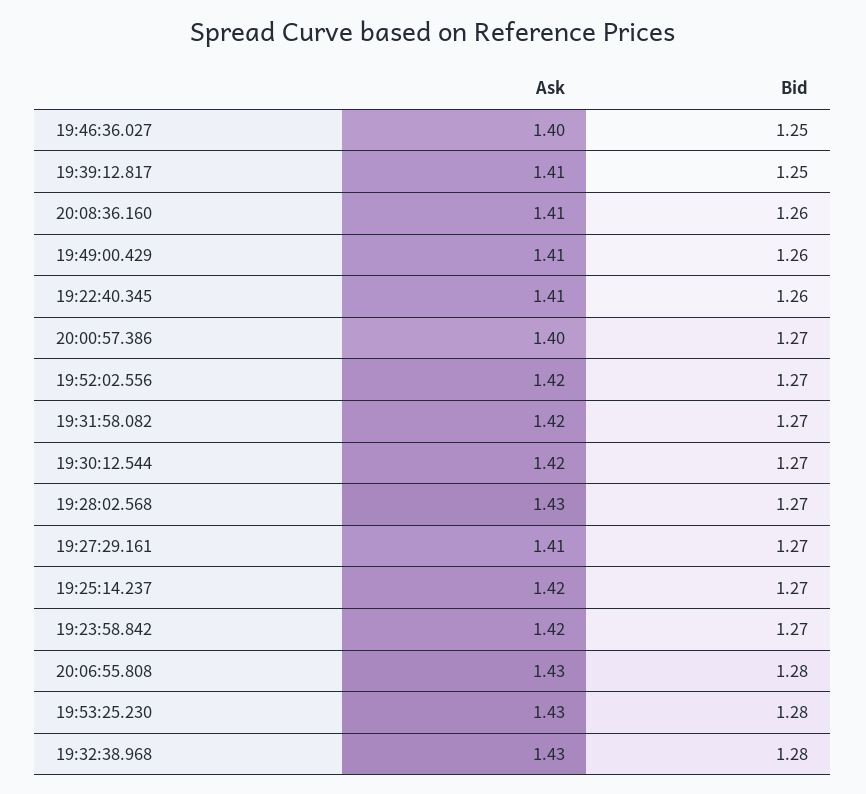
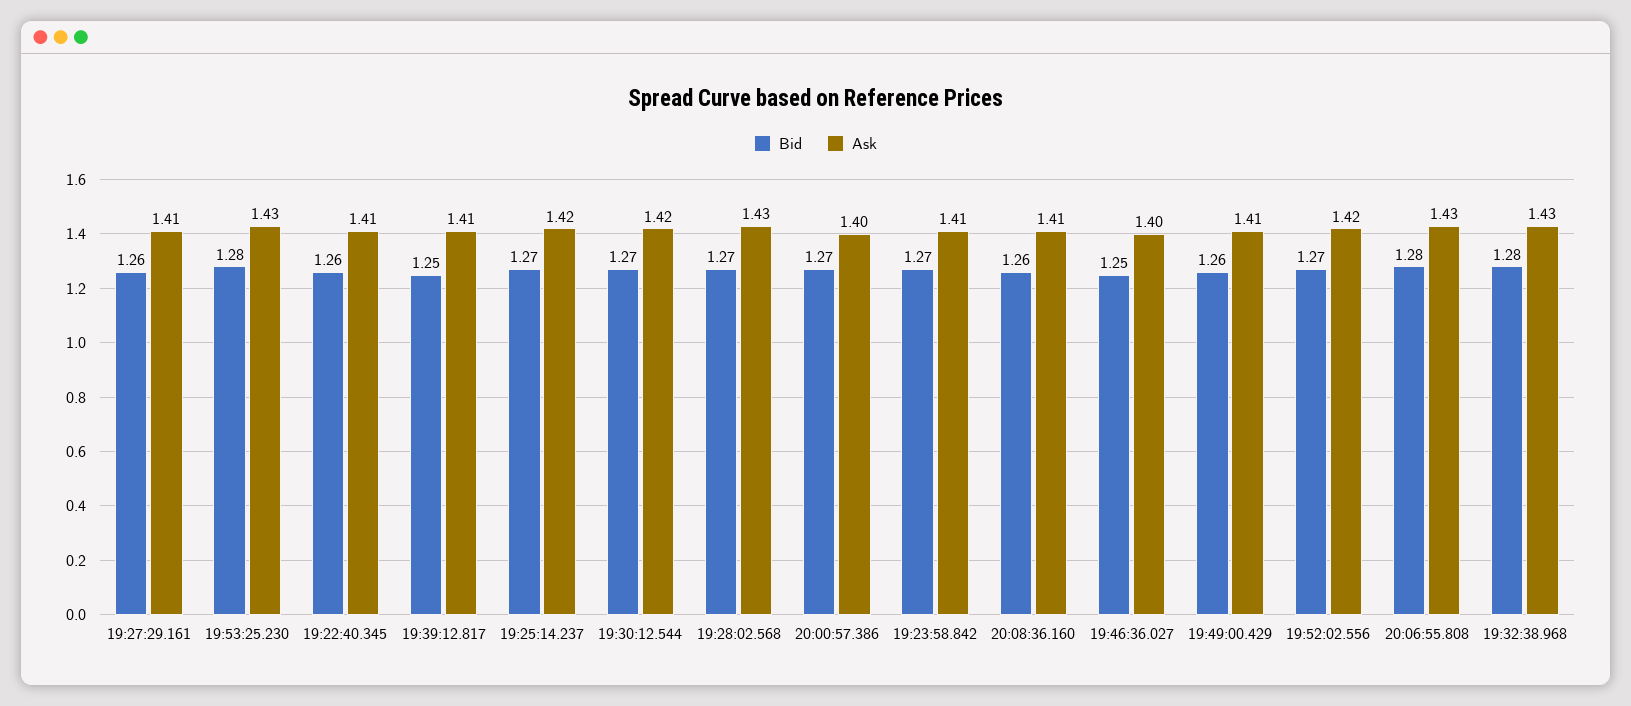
  {
    "Ask": {
      "19:46:36.027": 1.4,
      "19:39:12.817": 1.41,
      "20:08:36.160": 1.41,
      "19:49:00.429": 1.41,
      "19:22:40.345": 1.41,
      "20:00:57.386": 1.4,
      "19:52:02.556": 1.42,
-     "19:31:58.082": 1.42,
      "19:30:12.544": 1.42,
      "19:28:02.568": 1.43,
      "19:27:29.161": 1.41,
      "19:25:14.237": 1.42,
-     "19:23:58.842": 1.42,
+     "19:23:58.842": 1.41,
      "20:06:55.808": 1.43,
      "19:53:25.230": 1.43,
      "19:32:38.968": 1.43
    },
    "Bid": {
      "19:46:36.027": 1.25,
      "19:39:12.817": 1.25,
      "20:08:36.160": 1.26,
      "19:49:00.429": 1.26,
      "19:22:40.345": 1.26,
      "20:00:57.386": 1.27,
      "19:52:02.556": 1.27,
-     "19:31:58.082": 1.27,
      "19:30:12.544": 1.27,
      "19:28:02.568": 1.27,
-     "19:27:29.161": 1.27,
+     "19:27:29.161": 1.26,
      "19:25:14.237": 1.27,
      "19:23:58.842": 1.27,
      "20:06:55.808": 1.28,
      "19:53:25.230": 1.28,
      "19:32:38.968": 1.28
    }
  }

